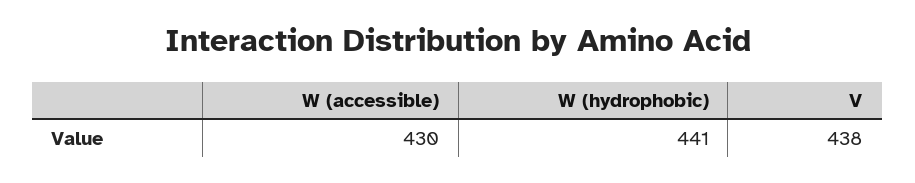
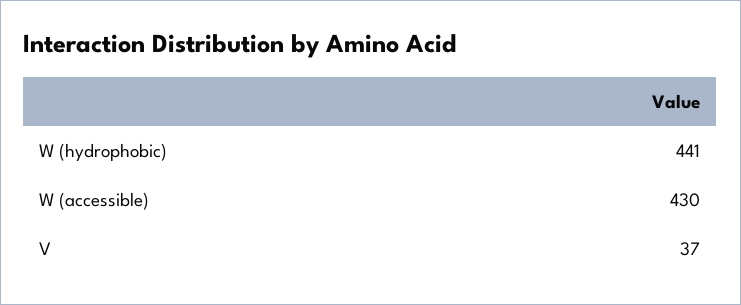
  {
    "W (accessible)": 430,
    "W (hydrophobic)": 441,
-   "V": 438
+   "V": 37
  }

